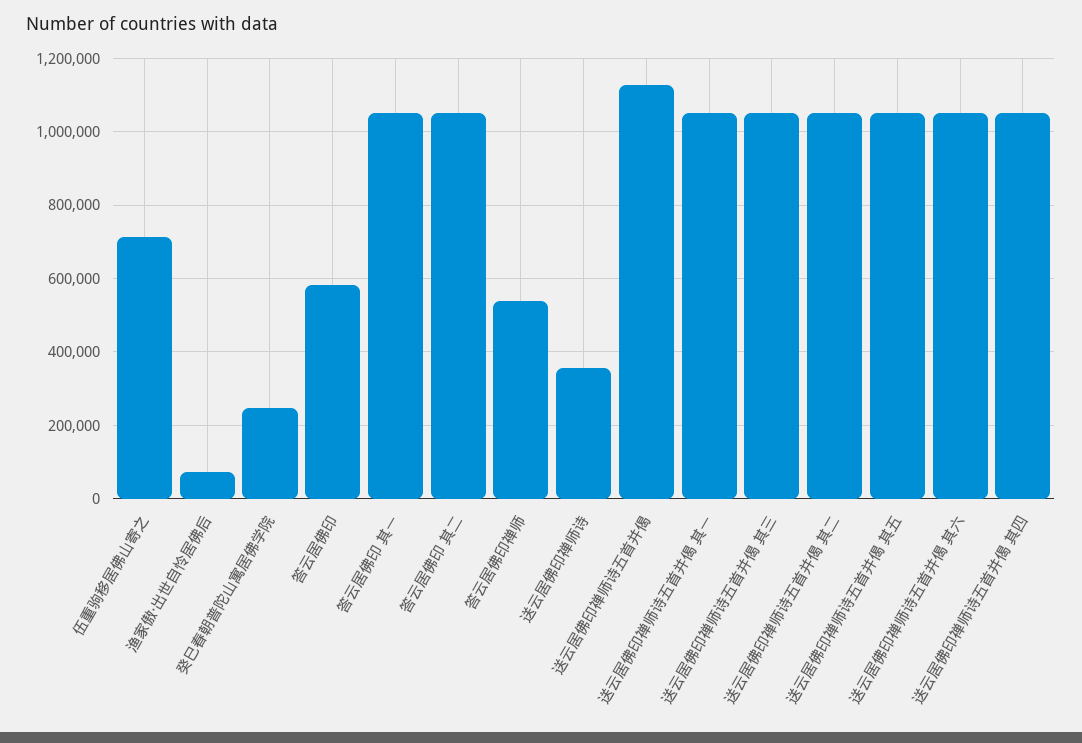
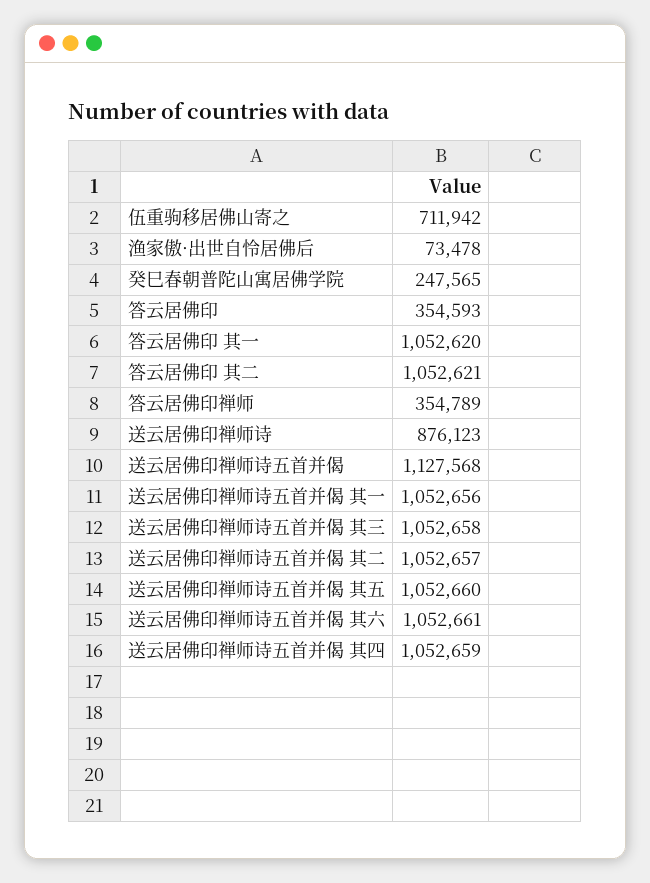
  {
    "伍重驹移居佛山寄之": 711942,
    "渔家傲·出世自怜居佛后": 73478,
    "癸巳春朝普陀山寓居佛学院": 247565,
-   "答云居佛印": 580000,
+   "答云居佛印": 354593,
    "答云居佛印 其一": 1052620,
    "答云居佛印 其二": 1052621,
-   "答云居佛印禅师": 540000,
+   "答云居佛印禅师": 354789,
-   "送云居佛印禅师诗": 360000,
+   "送云居佛印禅师诗": 876123,
    "送云居佛印禅师诗五首并偈": 1127568,
    "送云居佛印禅师诗五首并偈 其一": 1052656,
    "送云居佛印禅师诗五首并偈 其三": 1052658,
    "送云居佛印禅师诗五首并偈 其二": 1052657,
    "送云居佛印禅师诗五首并偈 其五": 1052660,
    "送云居佛印禅师诗五首并偈 其六": 1052661,
    "送云居佛印禅师诗五首并偈 其四": 1052659
  }

